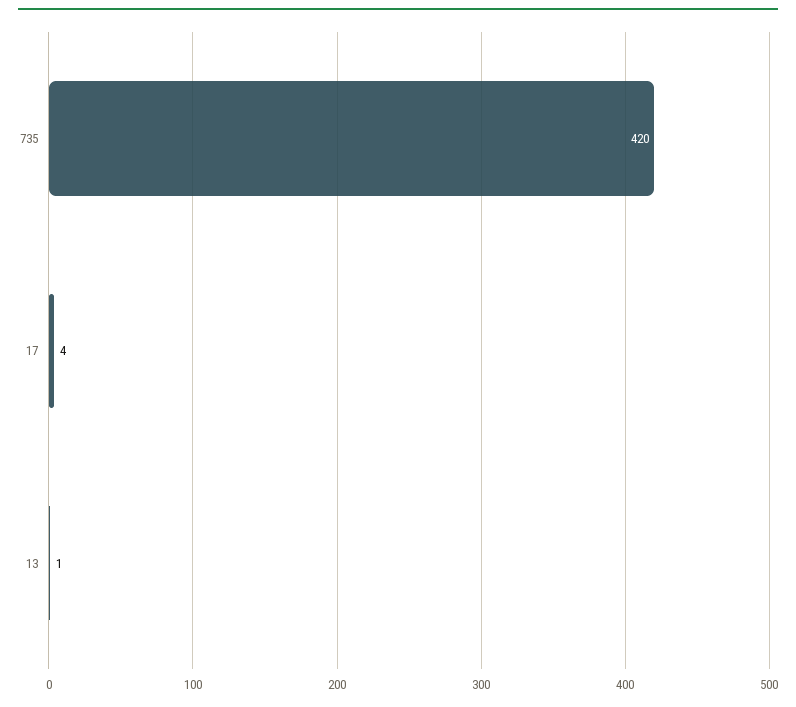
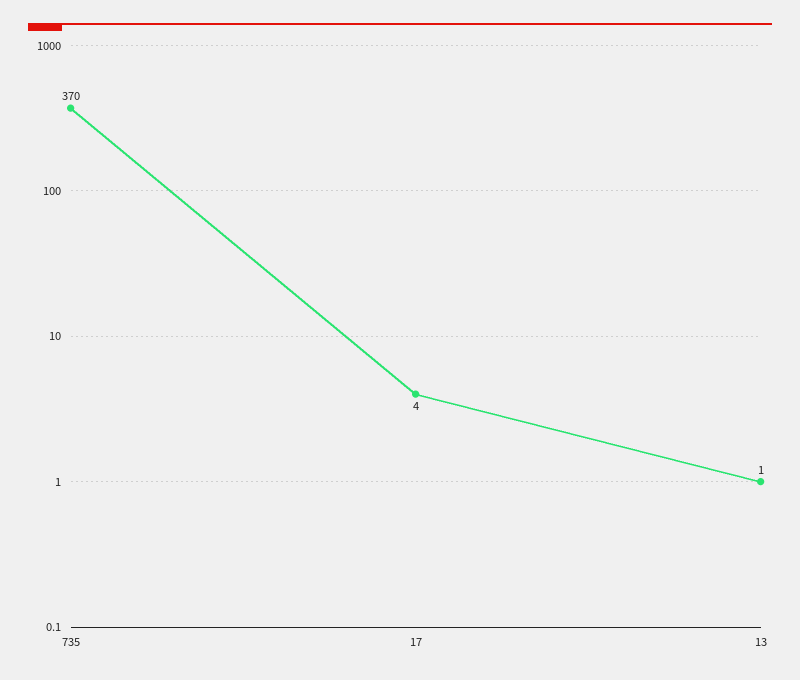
  {
-   "735": 420,
+   "735": 370,
    "17": 4,
    "13": 1
  }

